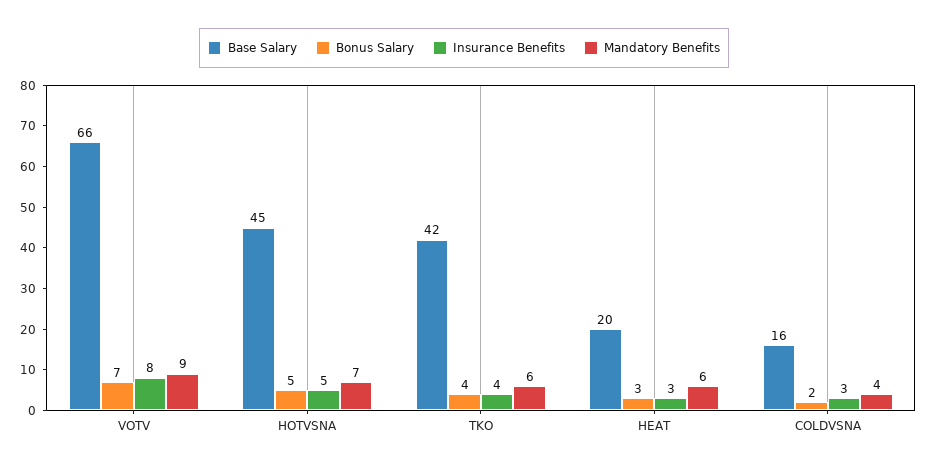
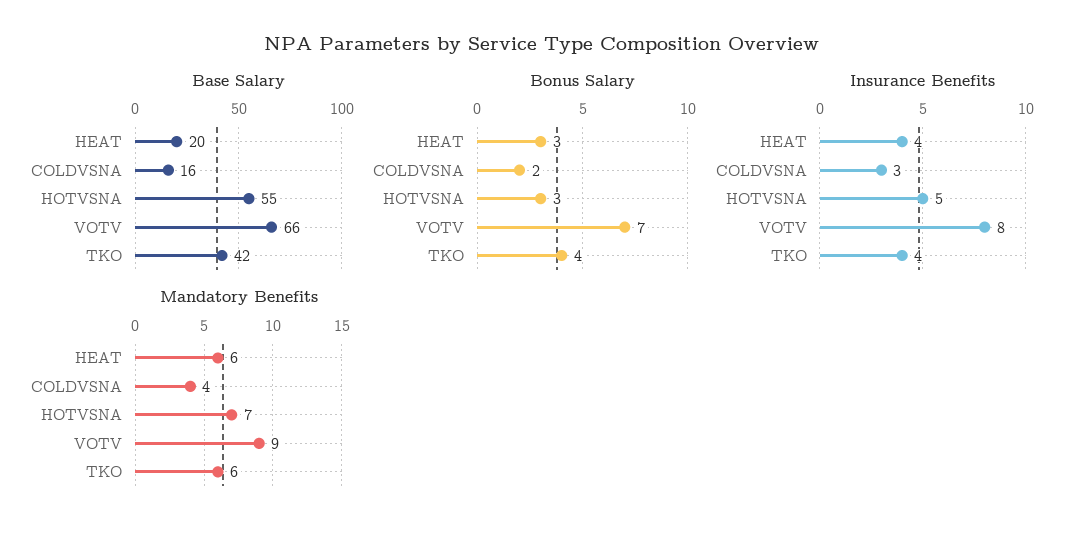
  {
    "Base Salary": {
      "VOTV": 66,
-     "HOTVSNA": 45,
+     "HOTVSNA": 55,
      "TKO": 42,
      "HEAT": 20,
      "COLDVSNA": 16
    },
    "Bonus Salary": {
      "VOTV": 7,
-     "HOTVSNA": 5,
+     "HOTVSNA": 3,
      "TKO": 4,
      "HEAT": 3,
      "COLDVSNA": 2
    },
    "Insurance Benefits": {
      "VOTV": 8,
      "HOTVSNA": 5,
      "TKO": 4,
-     "HEAT": 3,
+     "HEAT": 4,
      "COLDVSNA": 3
    },
    "Mandatory Benefits": {
      "VOTV": 9,
      "HOTVSNA": 7,
      "TKO": 6,
      "HEAT": 6,
      "COLDVSNA": 4
    }
  }

